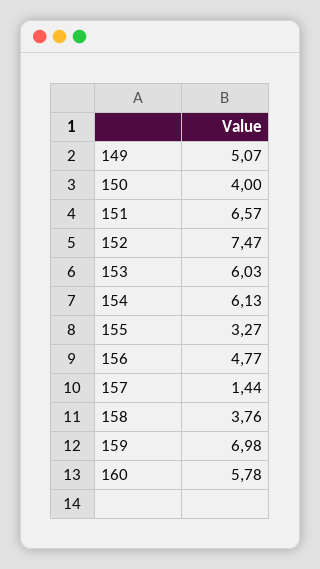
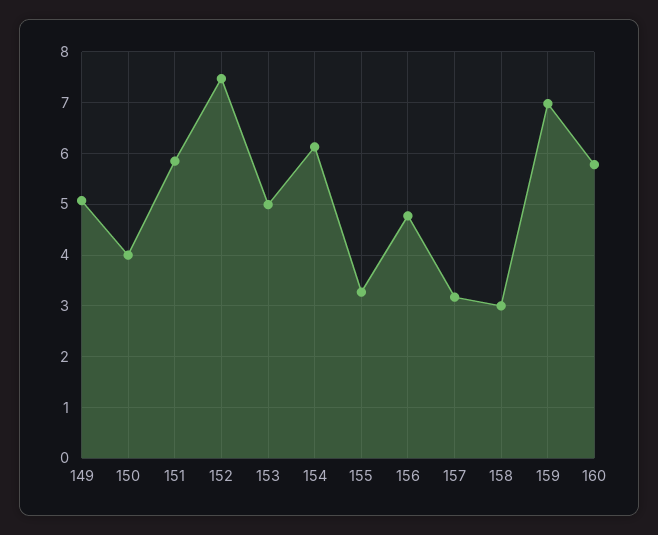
  {
    "149": 5.07,
    "150": 4,
-   "151": 6.57,
+   "151": 5.8,
    "152": 7.47,
-   "153": 6.03,
+   "153": 5,
    "154": 6.13,
    "155": 3.27,
    "156": 4.77,
-   "157": 1.44,
+   "157": 3.2,
-   "158": 3.76,
+   "158": 3,
    "159": 6.98,
    "160": 5.78
  }

